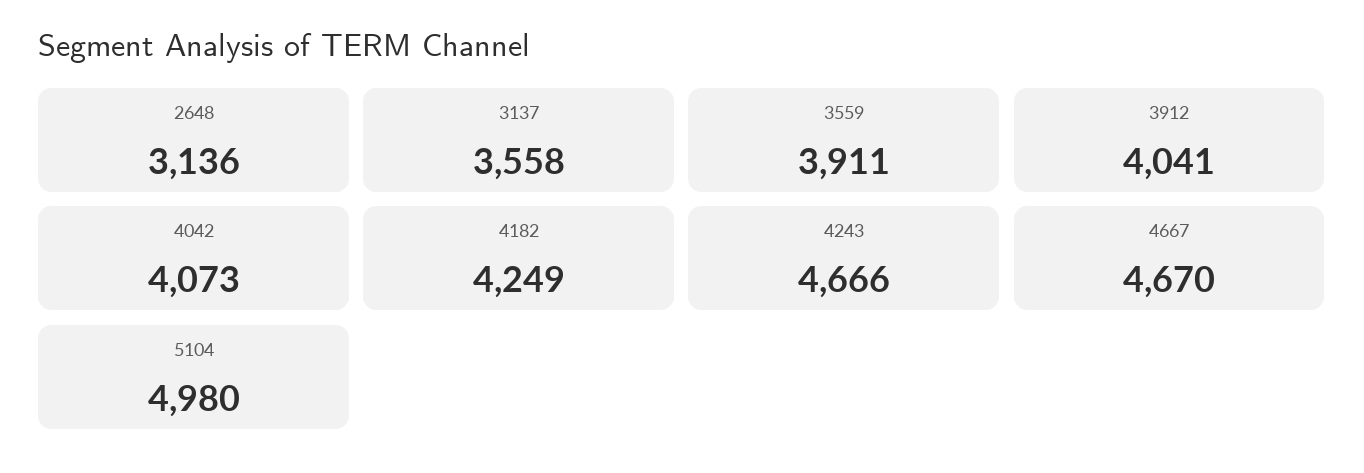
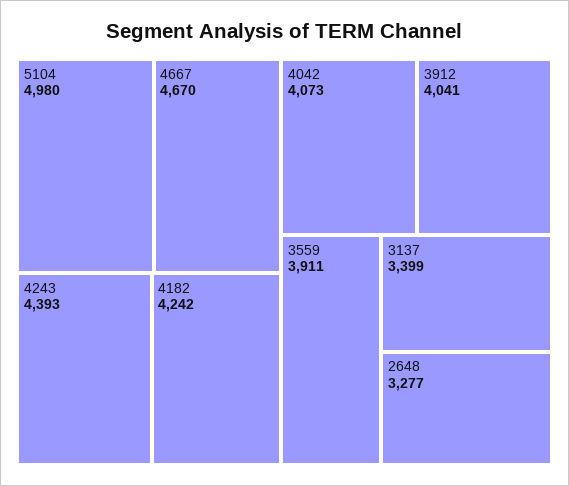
  {
-   "2648": 3136,
+   "2648": 3277,
-   "3137": 3558,
+   "3137": 3399,
    "3559": 3911,
    "3912": 4041,
    "4042": 4073,
-   "4182": 4249,
+   "4182": 4242,
-   "4243": 4666,
+   "4243": 4393,
    "4667": 4670,
    "5104": 4980
  }

